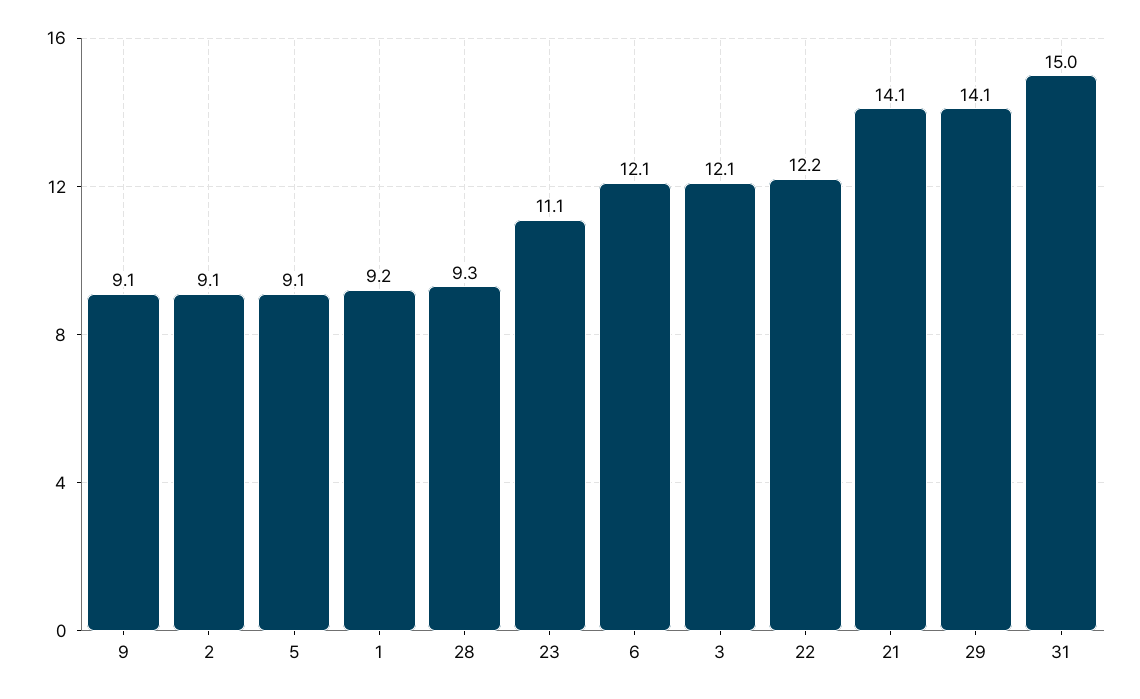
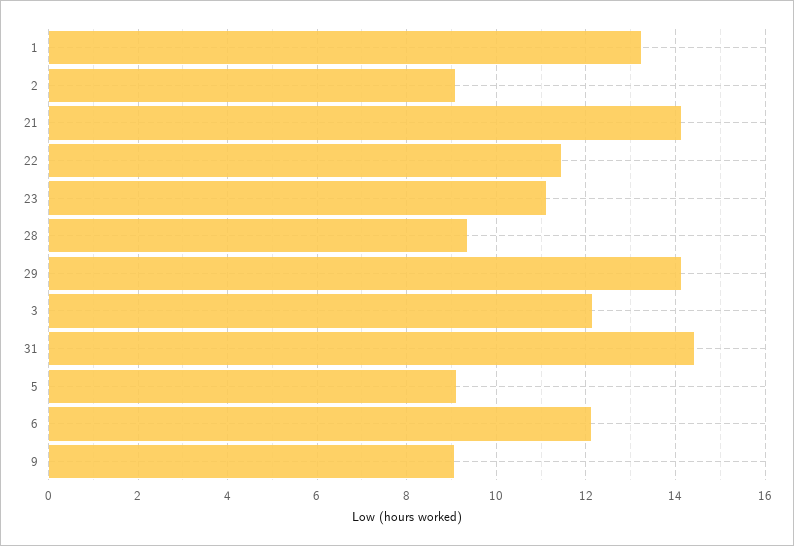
  {
    "9": 9.1,
    "2": 9.1,
    "5": 9.1,
-   "1": 9.2,
+   "1": 13.2,
    "28": 9.3,
    "23": 11.1,
    "6": 12.1,
    "3": 12.1,
-   "22": 12.2,
+   "22": 11.4,
    "21": 14.1,
    "29": 14.1,
-   "31": 15
+   "31": 14.4
  }

